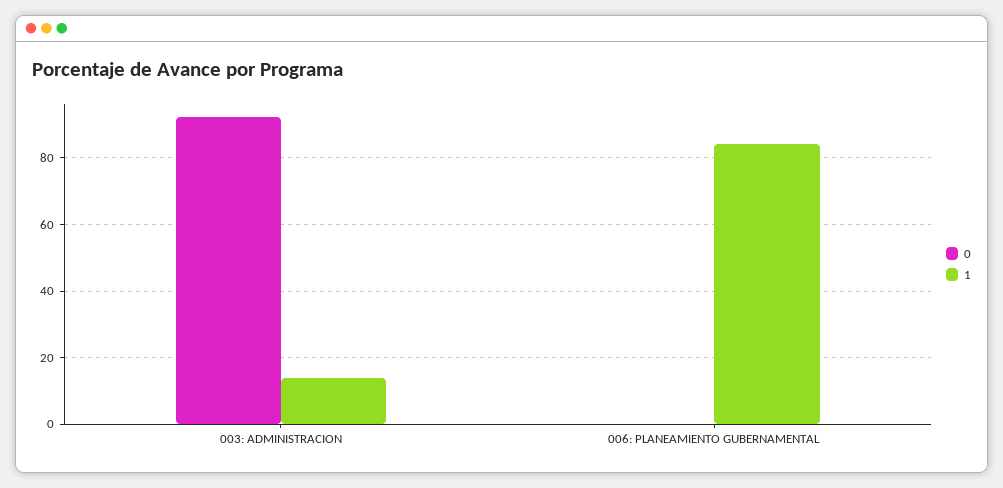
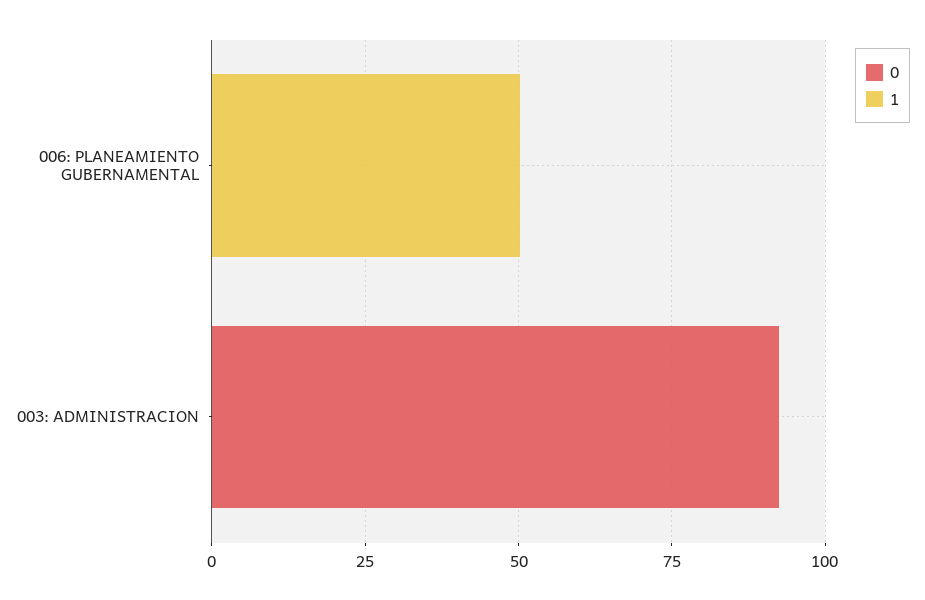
  {
    "0": {
      "003: ADMINISTRACION": 92,
      "006: PLANEAMIENTO GUBERNAMENTAL": 0
    },
    "1": {
-     "003: ADMINISTRACION": 14,
+     "003: ADMINISTRACION": 0,
-     "006: PLANEAMIENTO GUBERNAMENTAL": 84
+     "006: PLANEAMIENTO GUBERNAMENTAL": 50
    }
  }

